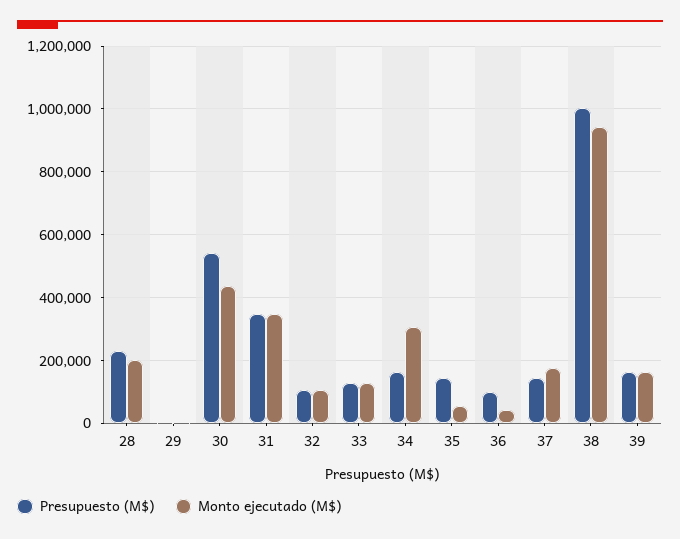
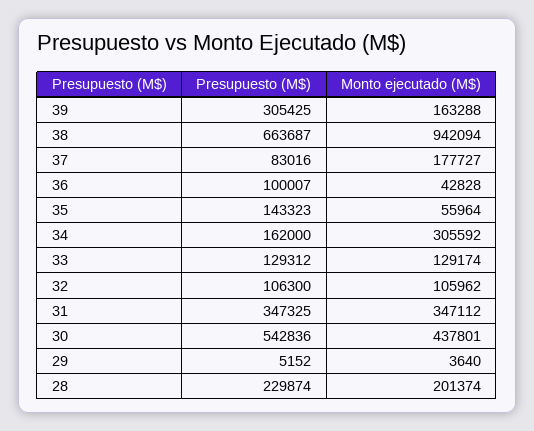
  {
    "Presupuesto (M$)": {
      "28": 229874,
      "29": 5152,
      "30": 542836,
      "31": 347325,
      "32": 106300,
      "33": 129312,
      "34": 162000,
      "35": 143323,
      "36": 100007,
-     "37": 140000,
+     "37": 83016,
-     "38": 1000000,
+     "38": 663687,
-     "39": 160000
+     "39": 305425
    },
    "Monto ejecutado (M$)": {
      "28": 201374,
      "29": 3640,
      "30": 437801,
      "31": 347112,
      "32": 105962,
      "33": 129174,
      "34": 305592,
      "35": 55964,
      "36": 42828,
      "37": 177727,
      "38": 942094,
      "39": 163288
    }
  }

